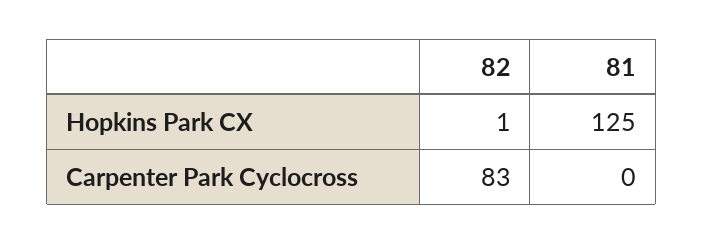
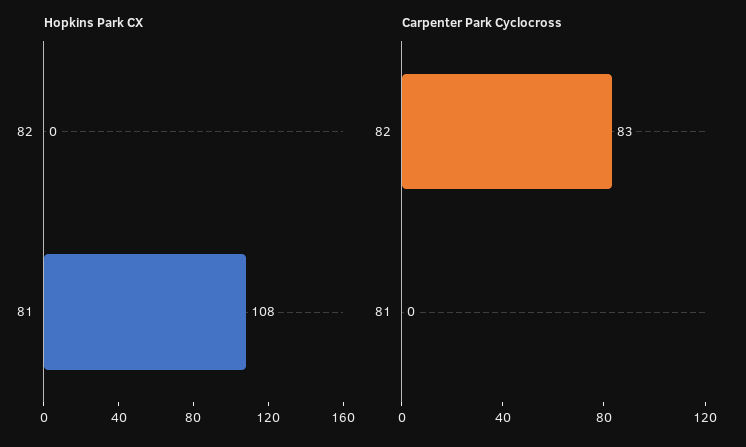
  {
    "Hopkins Park CX": {
-     "82": 1,
+     "82": 0,
-     "81": 125
+     "81": 108
    },
    "Carpenter Park Cyclocross": {
      "82": 83,
      "81": 0
    }
  }

